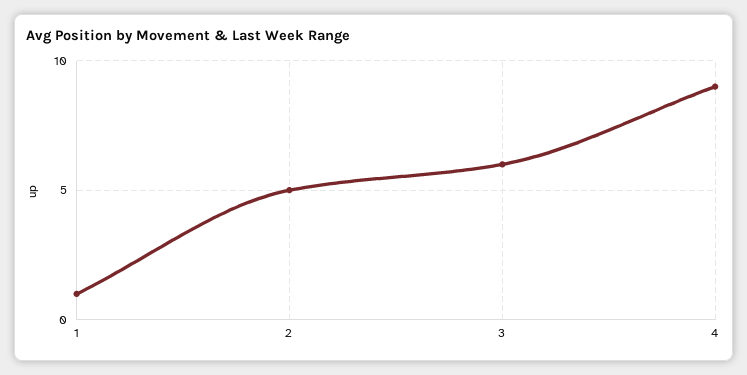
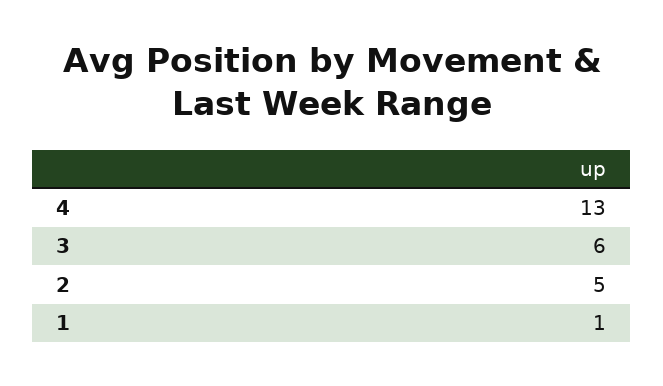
  {
    "1": 1,
    "2": 5,
    "3": 6,
-   "4": 9
+   "4": 13
  }

